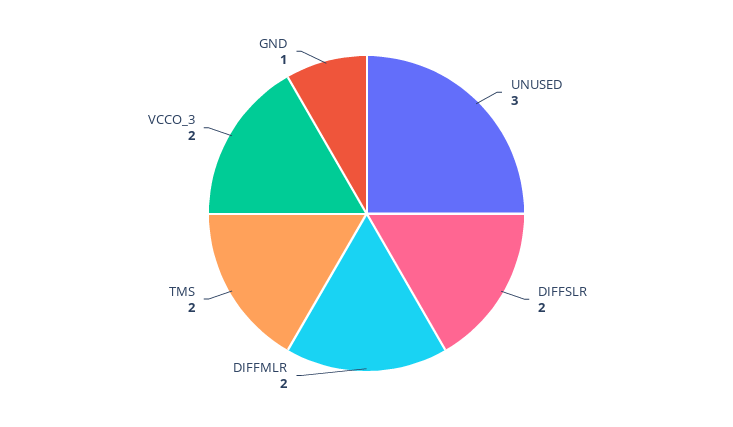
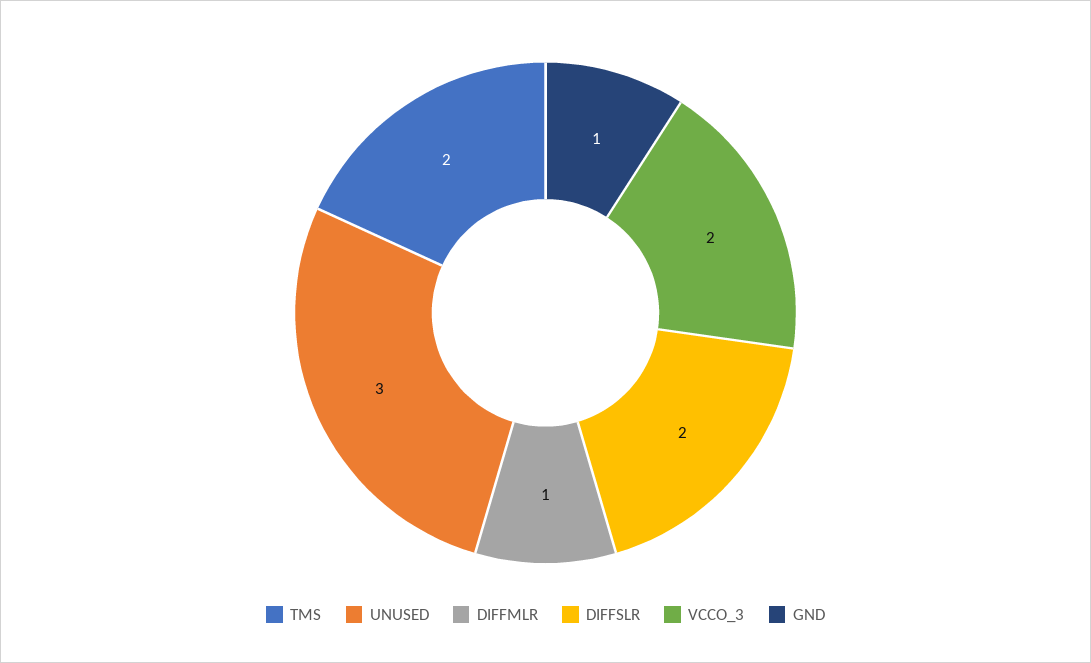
  {
    "UNUSED": 3,
    "DIFFSLR": 2,
-   "DIFFMLR": 2,
+   "DIFFMLR": 1,
    "TMS": 2,
    "VCCO_3": 2,
    "GND": 1
  }

